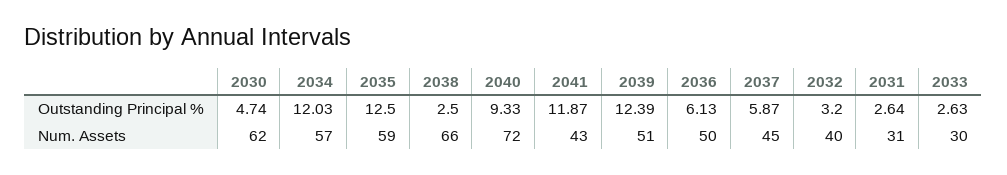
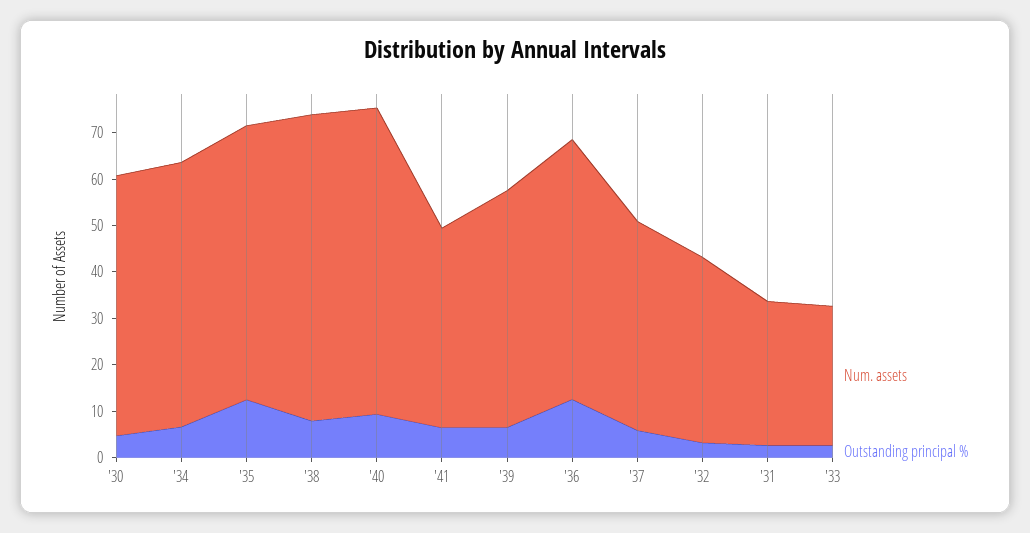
  {
    "Outstanding Principal %": {
      "2030": 4.74,
-     "2034": 12.03,
+     "2034": 6,
      "2035": 12.5,
-     "2038": 2.5,
+     "2038": 8,
      "2040": 9.33,
-     "2041": 11.87,
+     "2041": 6,
-     "2039": 12.39,
+     "2039": 6,
-     "2036": 6.13,
+     "2036": 12,
      "2037": 5.87,
      "2032": 3.2,
      "2031": 2.64,
      "2033": 2.63
    },
    "Num. Assets": {
-     "2030": 62,
+     "2030": 56,
      "2034": 57,
      "2035": 59,
      "2038": 66,
-     "2040": 72,
+     "2040": 66,
      "2041": 43,
      "2039": 51,
-     "2036": 50,
+     "2036": 56,
      "2037": 45,
      "2032": 40,
      "2031": 31,
      "2033": 30
    }
  }

